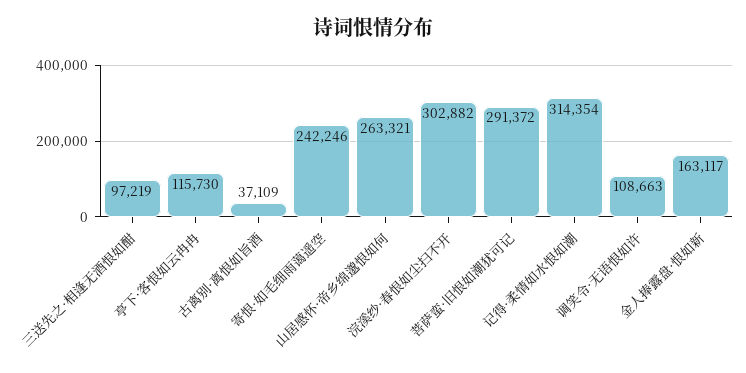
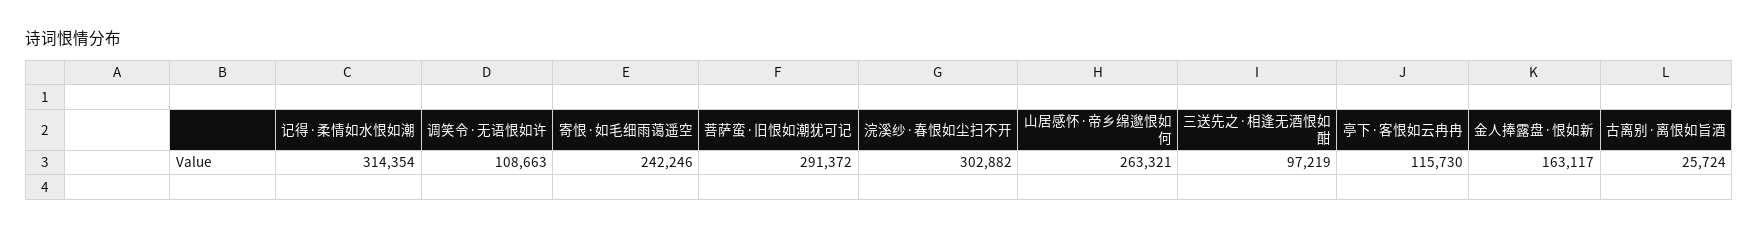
  {
    "三送先之·相逢无酒恨如酣": 97219,
    "亭下·客恨如云冉冉": 115730,
-   "古离别·离恨如旨酒": 37109,
+   "古离别·离恨如旨酒": 25724,
    "寄恨·如毛细雨蔼遥空": 242246,
    "山居感怀·帝乡绵邈恨如何": 263321,
    "浣溪纱·春恨如尘扫不开": 302882,
    "菩萨蛮·旧恨如潮犹可记": 291372,
    "记得·柔情如水恨如潮": 314354,
    "调笑令·无语恨如许": 108663,
    "金人捧露盘·恨如新": 163117
  }

